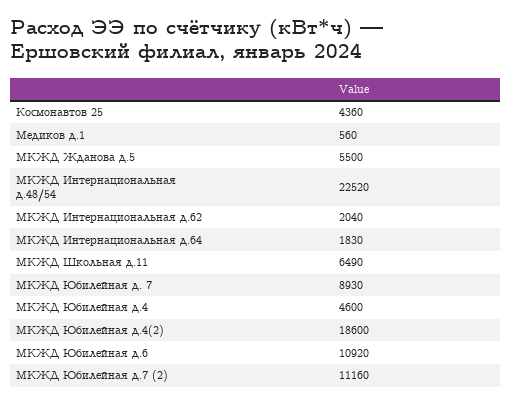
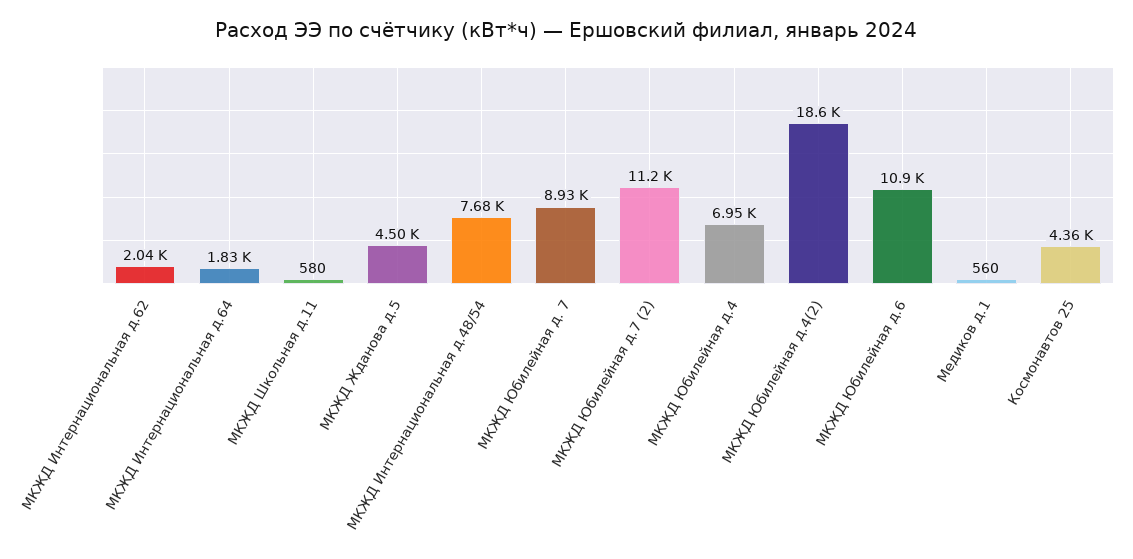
  {
    "Космонавтов 25": 4360,
    "Медиков д.1": 560,
-   "МКЖД Жданова д.5": 5500,
+   "МКЖД Жданова д.5": 4500,
-   "МКЖД Интернациональная д.48/54": 22520,
+   "МКЖД Интернациональная д.48/54": 7680,
    "МКЖД Интернациональная д.62": 2040,
    "МКЖД Интернациональная д.64": 1830,
-   "МКЖД Школьная д.11": 6490,
+   "МКЖД Школьная д.11": 580,
    "МКЖД Юбилейная д. 7": 8930,
-   "МКЖД Юбилейная д.4": 4600,
+   "МКЖД Юбилейная д.4": 6950,
    "МКЖД Юбилейная д.4(2)": 18600,
    "МКЖД Юбилейная д.6": 10920,
    "МКЖД Юбилейная д.7 (2)": 11160
  }

